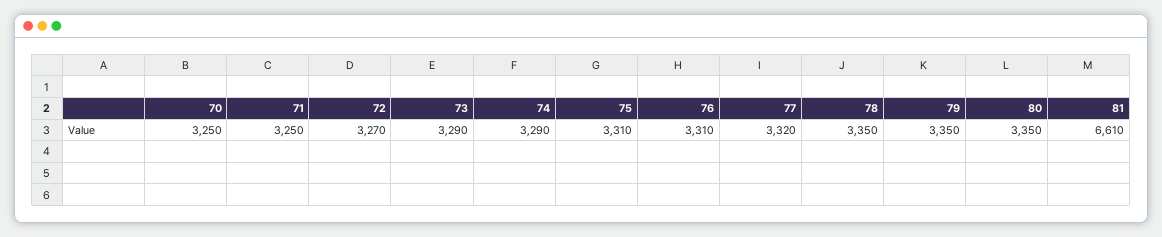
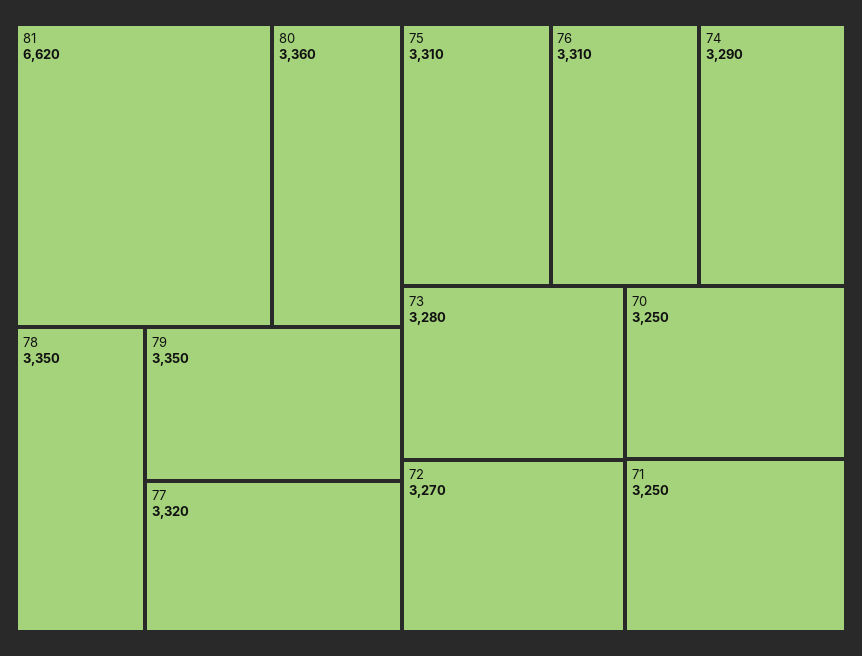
  {
    "70": 3250,
    "71": 3250,
    "72": 3270,
-   "73": 3290,
+   "73": 3280,
    "74": 3290,
    "75": 3310,
    "76": 3310,
    "77": 3320,
    "78": 3350,
    "79": 3350,
-   "80": 3350,
+   "80": 3360,
-   "81": 6610
+   "81": 6620
  }

